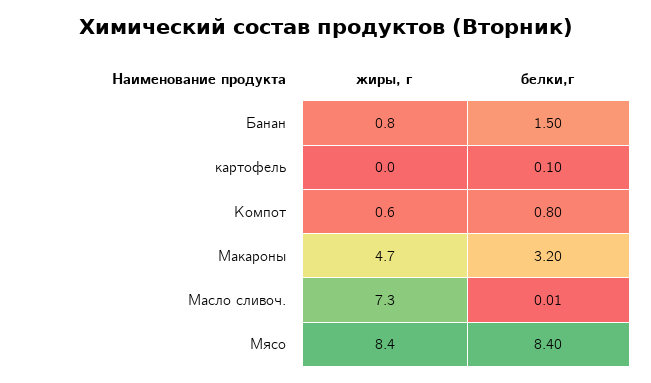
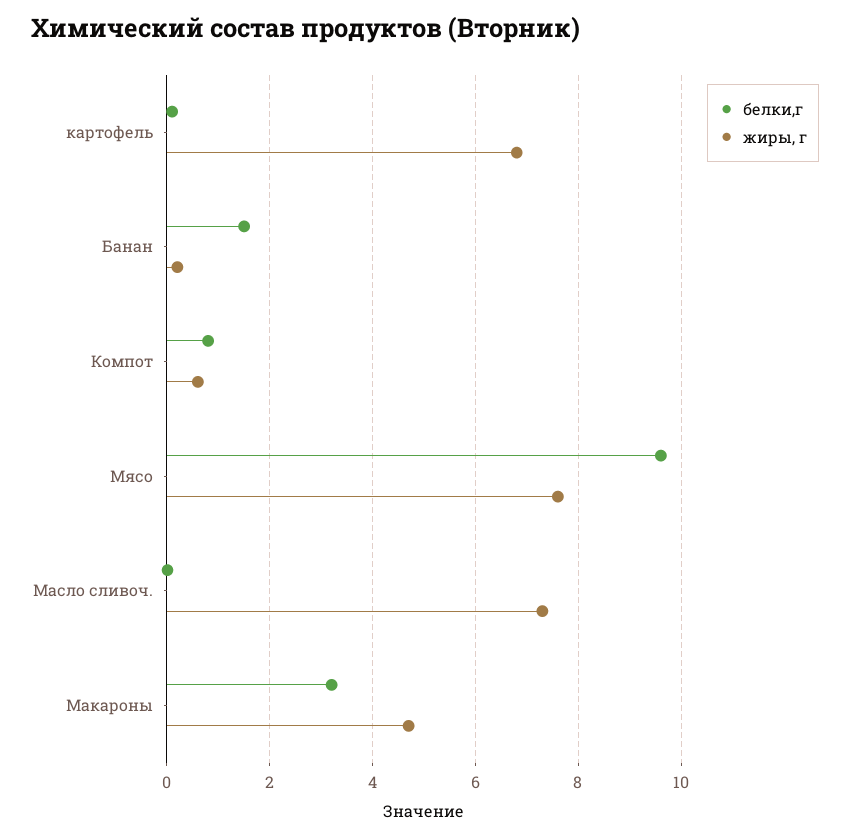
  {
    "жиры, г": {
-     "Банан": 0.8,
+     "Банан": 0.2,
-     "картофель": 0,
+     "картофель": 6.8,
      "Компот": 0.6,
      "Макароны": 4.7,
      "Масло сливоч.": 7.3,
-     "Мясо": 8.4
+     "Мясо": 7.6
    },
    "белки,г": {
      "Банан": 1.5,
      "картофель": 0.1,
      "Компот": 0.8,
      "Макароны": 3.2,
      "Масло сливоч.": 0.01,
-     "Мясо": 8.4
+     "Мясо": 9.6
    }
  }

